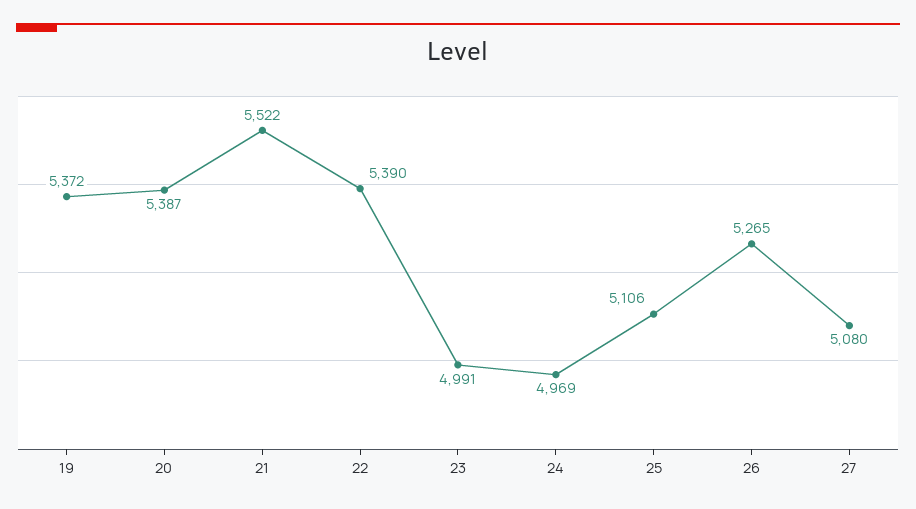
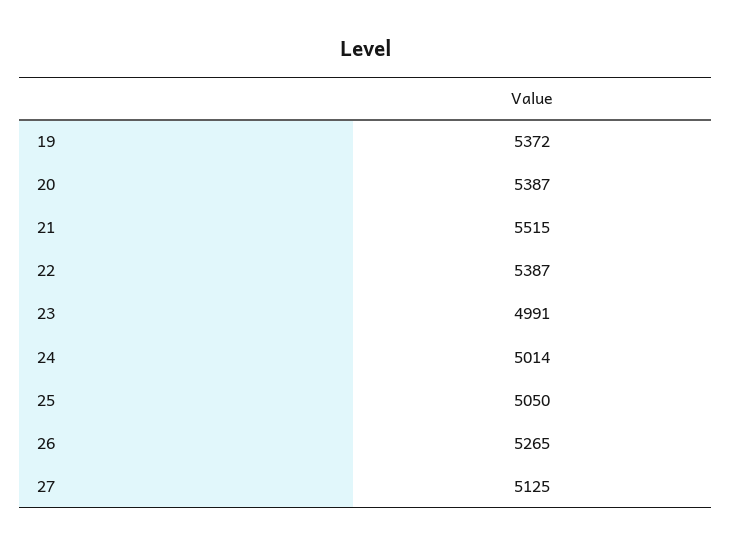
  {
    "19": 5372,
    "20": 5387,
-   "21": 5522,
+   "21": 5515,
-   "22": 5390,
+   "22": 5387,
    "23": 4991,
-   "24": 4969,
+   "24": 5014,
-   "25": 5106,
+   "25": 5050,
    "26": 5265,
-   "27": 5080
+   "27": 5125
  }

